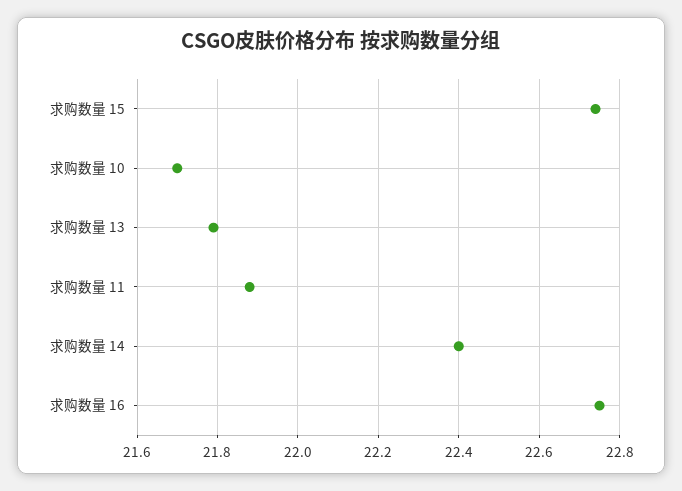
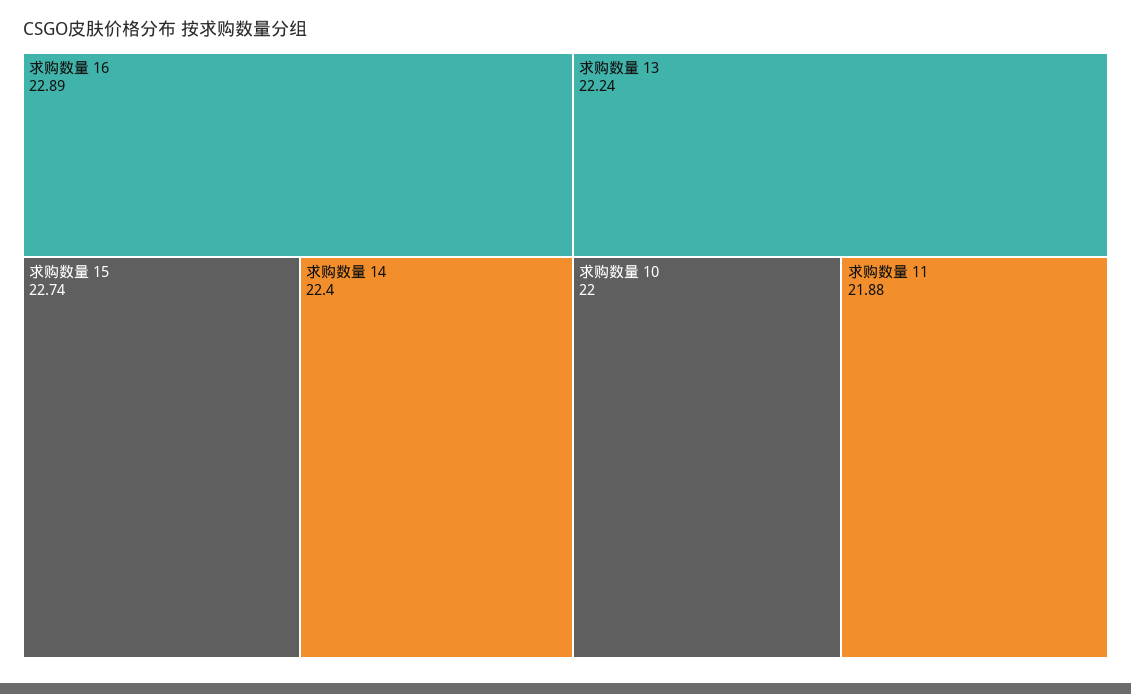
  {
    "求购数量 15": 22.74,
-   "求购数量 10": 21.7,
+   "求购数量 10": 22,
-   "求购数量 13": 21.8,
+   "求购数量 13": 22.24,
    "求购数量 11": 21.88,
    "求购数量 14": 22.4,
-   "求购数量 16": 22.75
+   "求购数量 16": 22.89
  }

